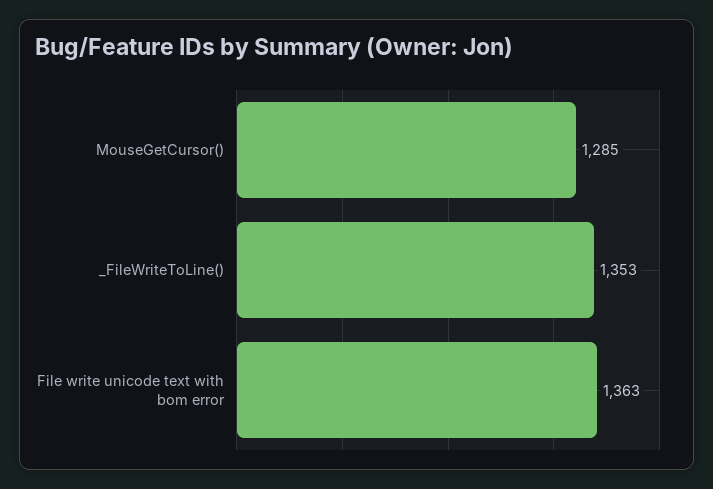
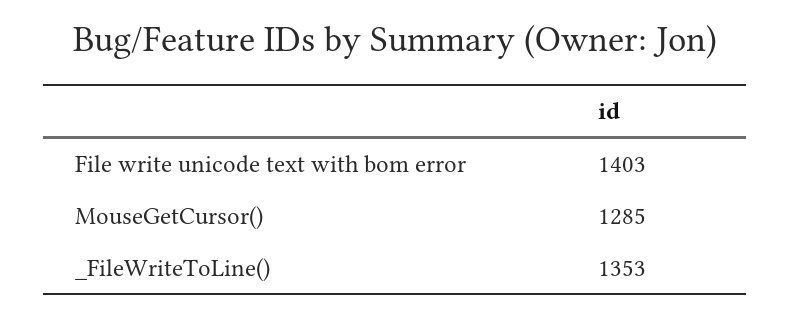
  {
    "MouseGetCursor()": 1285,
    "_FileWriteToLine()": 1353,
-   "File write unicode text with bom error": 1363
+   "File write unicode text with bom error": 1403
  }

